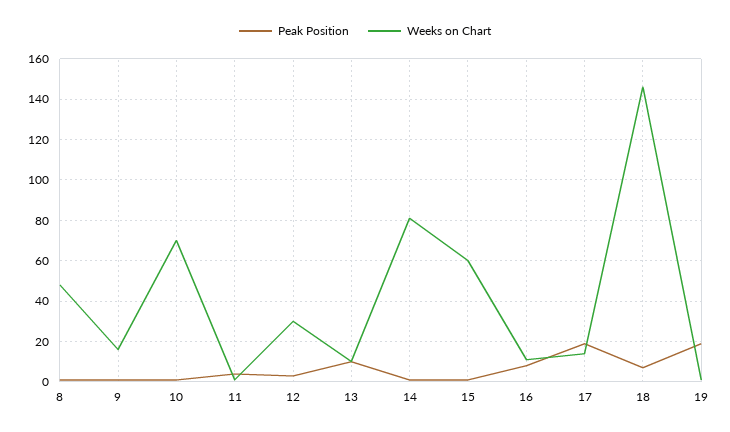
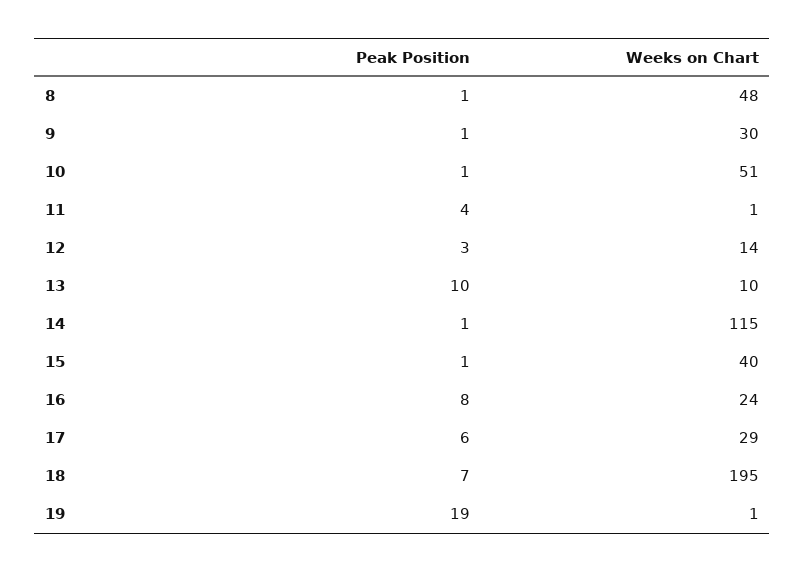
  {
    "Peak Position": {
      "8": 1,
      "9": 1,
      "10": 1,
      "11": 4,
      "12": 3,
      "13": 10,
      "14": 1,
      "15": 1,
      "16": 8,
-     "17": 20,
+     "17": 6,
      "18": 7,
      "19": 19
    },
    "Weeks on Chart": {
      "8": 48,
-     "9": 15,
+     "9": 30,
-     "10": 70,
+     "10": 51,
      "11": 1,
-     "12": 30,
+     "12": 14,
      "13": 10,
-     "14": 80,
+     "14": 115,
-     "15": 60,
+     "15": 40,
-     "16": 10,
+     "16": 24,
-     "17": 15,
+     "17": 29,
-     "18": 145,
+     "18": 195,
      "19": 1
    }
  }

